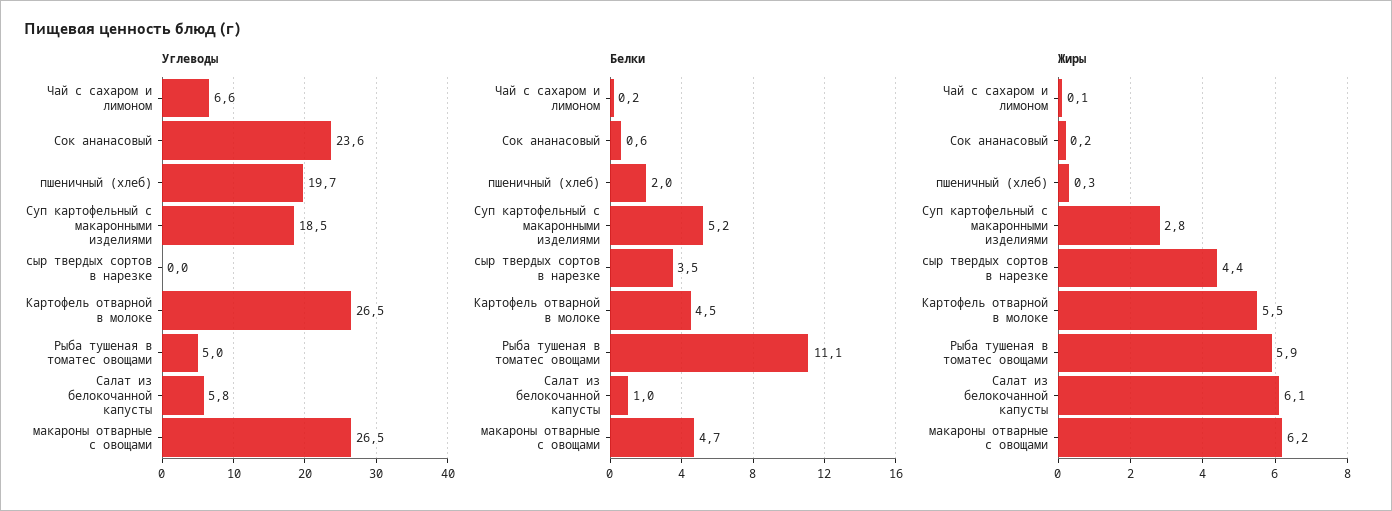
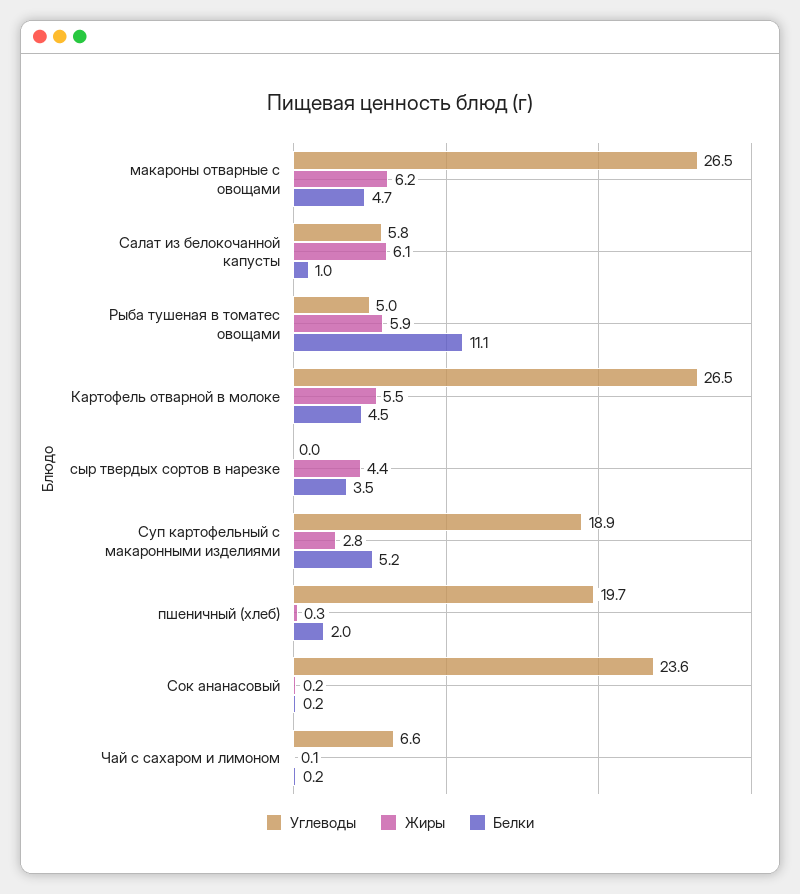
  {
    "Углеводы": {
      "Чай с сахаром и лимоном": 6.6,
      "Сок ананасовый": 23.6,
      "пшеничный (хлеб)": 19.7,
-     "Суп картофельный с макаронными изделиями": 18.5,
+     "Суп картофельный с макаронными изделиями": 18.9,
      "сыр твердых сортов в нарезке": 0,
      "Картофель отварной в молоке": 26.5,
      "Рыба тушеная в томатес овощами": 5,
      "Салат из белокочанной капусты": 5.8,
      "макароны отварные с овощами": 26.5
    },
    "Белки": {
      "Чай с сахаром и лимоном": 0.2,
-     "Сок ананасовый": 0.6,
+     "Сок ананасовый": 0.2,
      "пшеничный (хлеб)": 2,
      "Суп картофельный с макаронными изделиями": 5.2,
      "сыр твердых сортов в нарезке": 3.5,
      "Картофель отварной в молоке": 4.5,
      "Рыба тушеная в томатес овощами": 11.1,
      "Салат из белокочанной капусты": 1,
      "макароны отварные с овощами": 4.7
    },
    "Жиры": {
      "Чай с сахаром и лимоном": 0.1,
      "Сок ананасовый": 0.2,
      "пшеничный (хлеб)": 0.3,
      "Суп картофельный с макаронными изделиями": 2.8,
      "сыр твердых сортов в нарезке": 4.4,
      "Картофель отварной в молоке": 5.5,
      "Рыба тушеная в томатес овощами": 5.9,
      "Салат из белокочанной капусты": 6.1,
      "макароны отварные с овощами": 6.2
    }
  }

